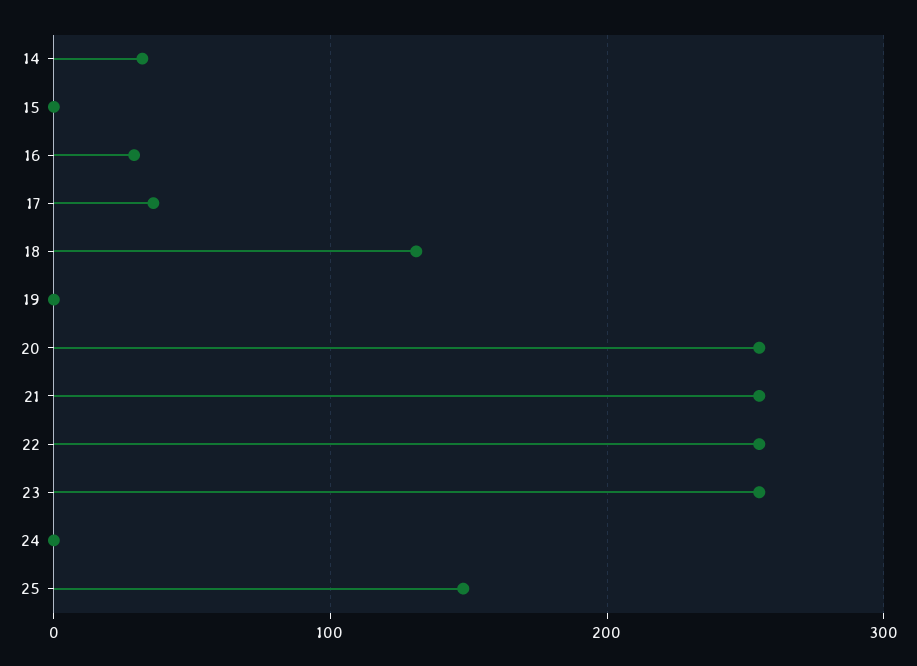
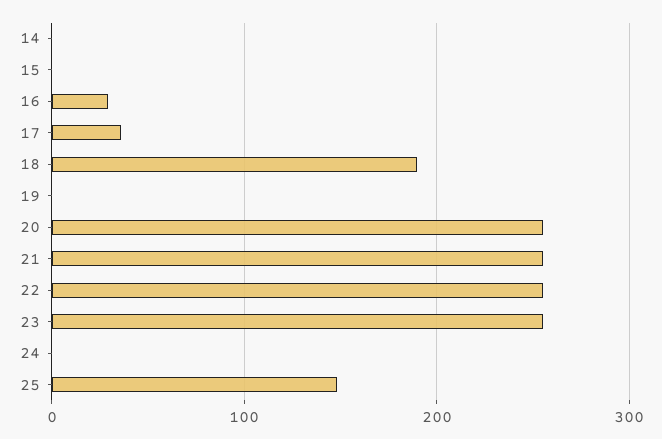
  {
-   "14": 30,
+   "14": 0,
    "15": 0,
    "16": 30,
    "17": 40,
-   "18": 130,
+   "18": 190,
    "19": 0,
    "20": 260,
    "21": 260,
    "22": 260,
    "23": 260,
    "24": 0,
    "25": 150
  }

